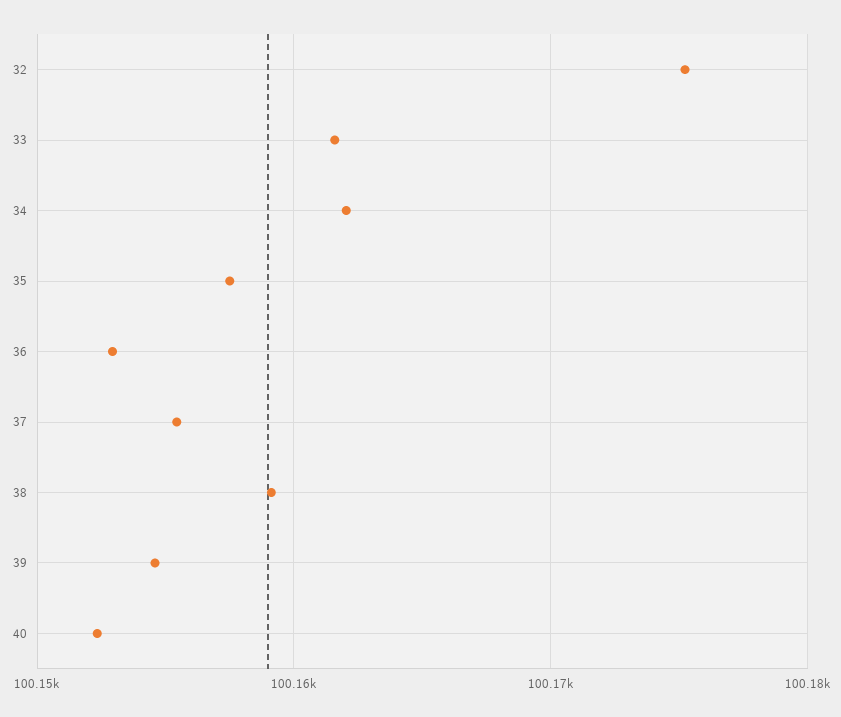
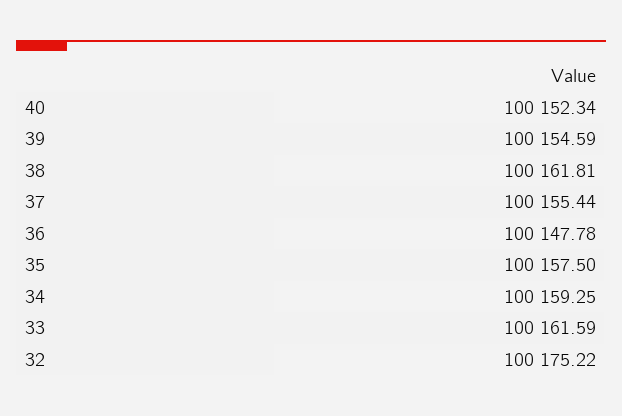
  {
    "32": 100175.22,
    "33": 100161.59,
-   "34": 100162,
+   "34": 100159.25,
    "35": 100157.5,
-   "36": 100153,
+   "36": 100147.78,
    "37": 100155.44,
-   "38": 100159,
+   "38": 100161.81,
    "39": 100154.59,
    "40": 100152.34
  }

